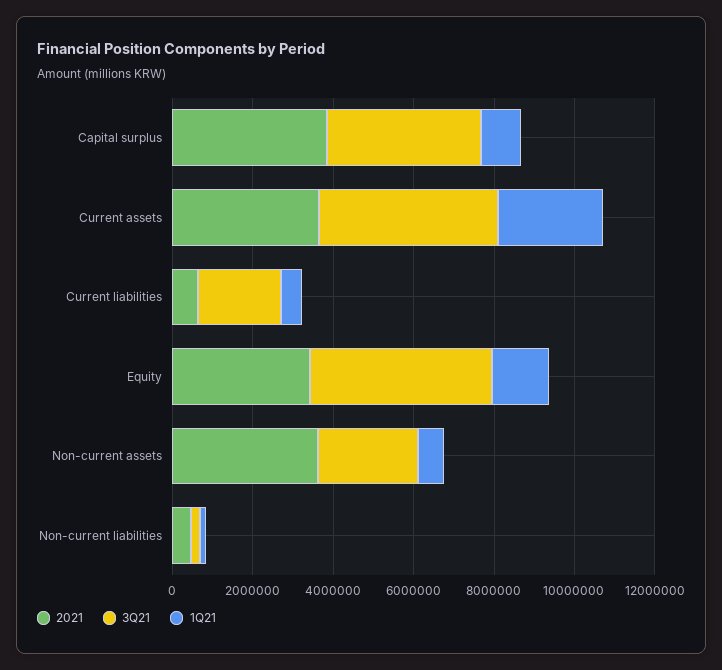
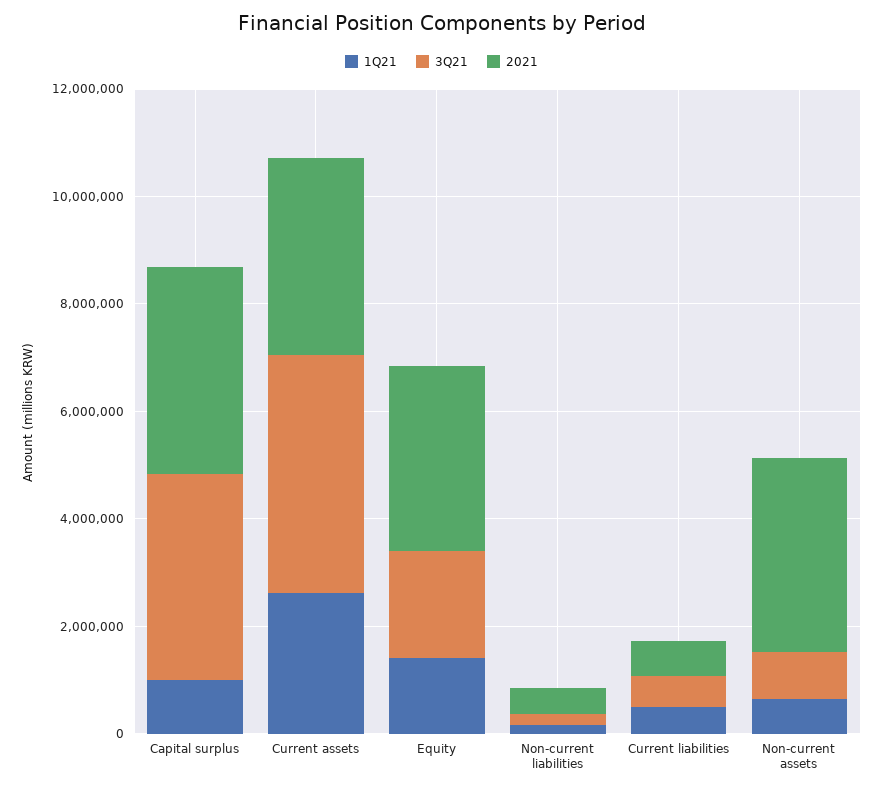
  {
    "2021": {
      "Capital surplus": 4000000,
      "Current assets": 3500000,
      "Current liabilities": 500000,
      "Equity": 3500000,
      "Non-current assets": 3500000,
      "Non-current liabilities": 500000
    },
    "3Q21": {
      "Capital surplus": 4000000,
      "Current assets": 4500000,
-     "Current liabilities": 2000000,
+     "Current liabilities": 500000,
-     "Equity": 4500000,
+     "Equity": 2000000,
-     "Non-current assets": 2500000,
+     "Non-current assets": 1000000,
      "Non-current liabilities": 0
    },
    "1Q21": {
      "Capital surplus": 1000000,
      "Current assets": 2500000,
      "Current liabilities": 500000,
      "Equity": 1500000,
      "Non-current assets": 500000,
      "Non-current liabilities": 0
    }
  }

